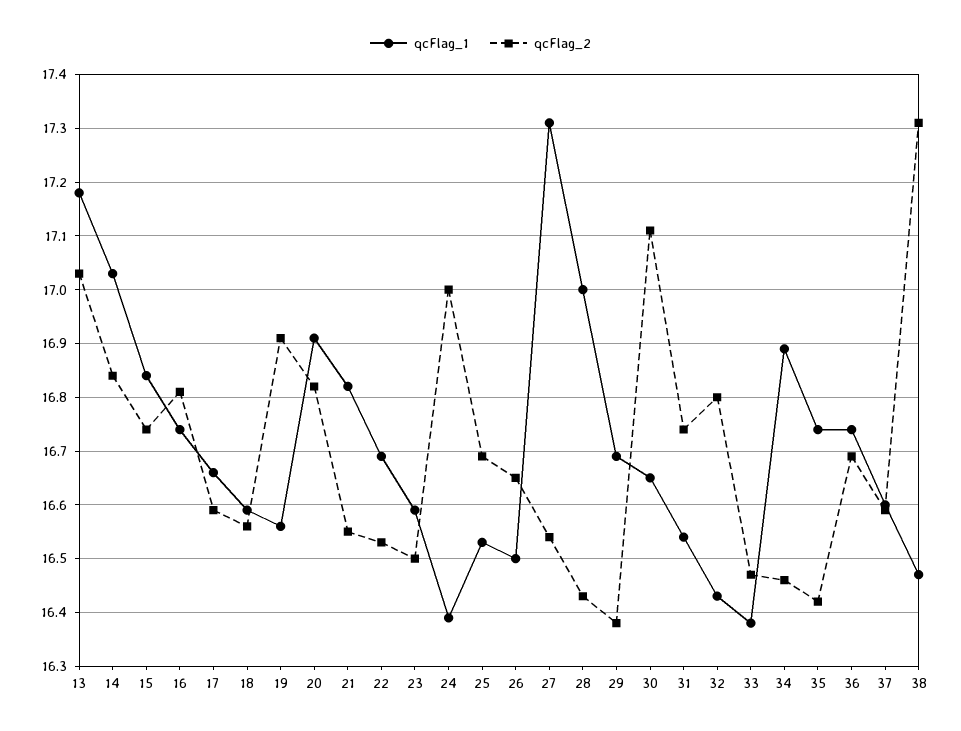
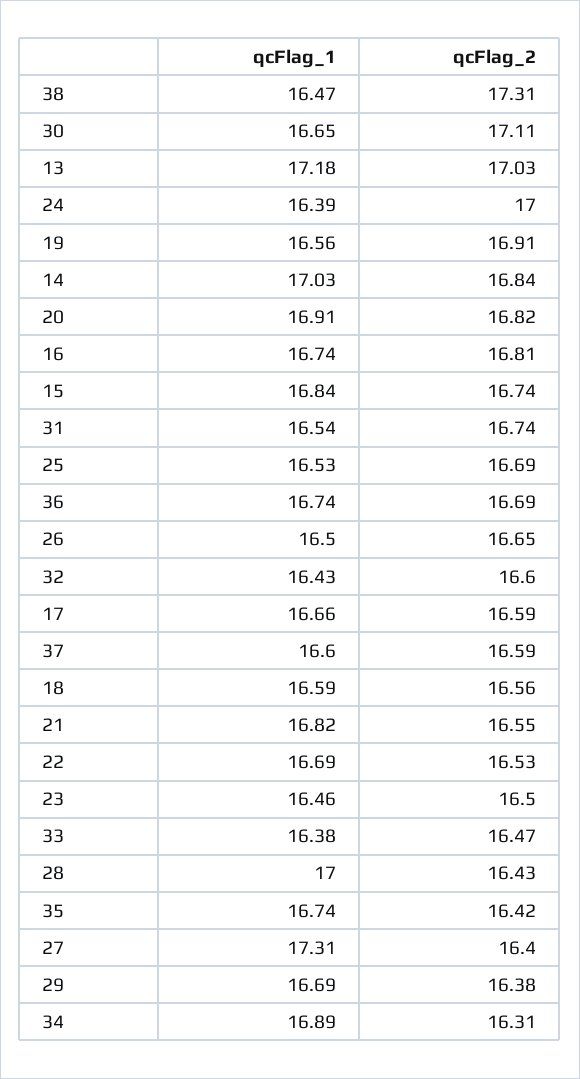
  {
    "qcFlag_1": {
      "13": 17.18,
      "14": 17.03,
      "15": 16.84,
      "16": 16.74,
      "17": 16.66,
      "18": 16.59,
      "19": 16.56,
      "20": 16.91,
      "21": 16.82,
      "22": 16.69,
-     "23": 16.6,
+     "23": 16.46,
      "24": 16.39,
      "25": 16.53,
      "26": 16.5,
      "27": 17.31,
      "28": 17,
      "29": 16.69,
      "30": 16.65,
      "31": 16.54,
      "32": 16.43,
      "33": 16.38,
      "34": 16.89,
      "35": 16.74,
      "36": 16.74,
      "37": 16.6,
      "38": 16.47
    },
    "qcFlag_2": {
      "13": 17.03,
      "14": 16.84,
      "15": 16.74,
      "16": 16.81,
      "17": 16.59,
      "18": 16.56,
      "19": 16.91,
      "20": 16.82,
      "21": 16.55,
      "22": 16.53,
      "23": 16.5,
      "24": 17,
      "25": 16.69,
      "26": 16.65,
-     "27": 16.55,
+     "27": 16.4,
      "28": 16.43,
      "29": 16.38,
      "30": 17.11,
      "31": 16.74,
-     "32": 16.8,
+     "32": 16.6,
      "33": 16.47,
-     "34": 16.45,
+     "34": 16.31,
      "35": 16.42,
      "36": 16.69,
      "37": 16.59,
      "38": 17.31
    }
  }

